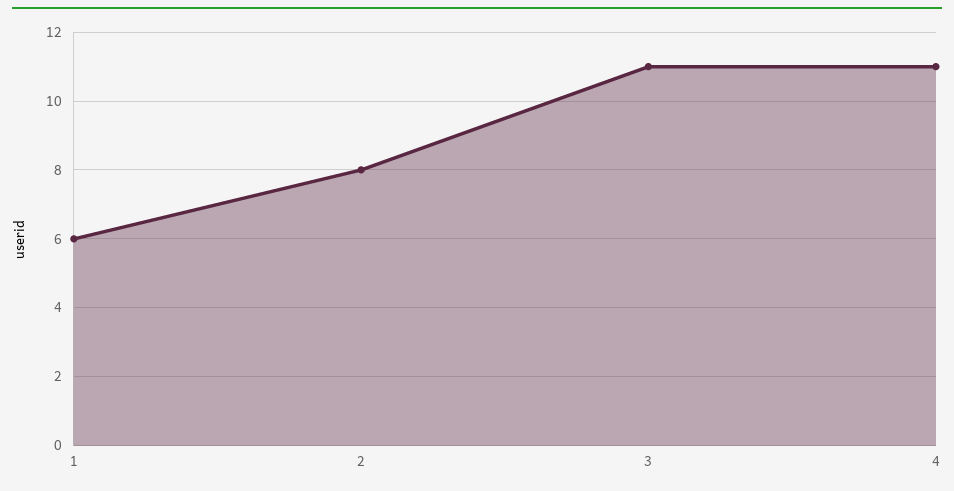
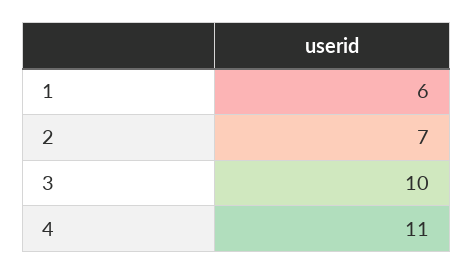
  {
    "1": 6,
-   "2": 8,
+   "2": 7,
-   "3": 11,
+   "3": 10,
    "4": 11
  }

